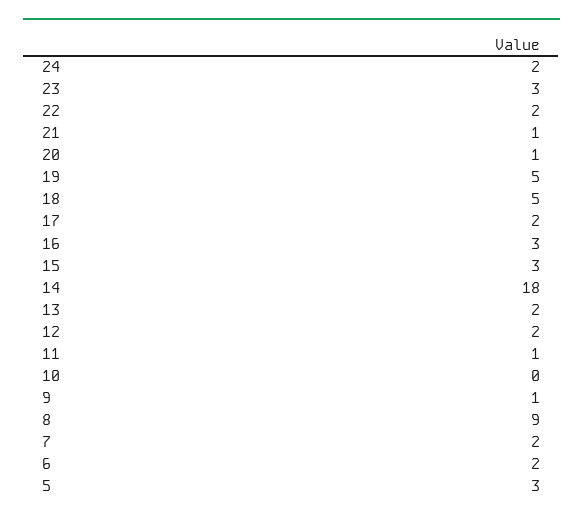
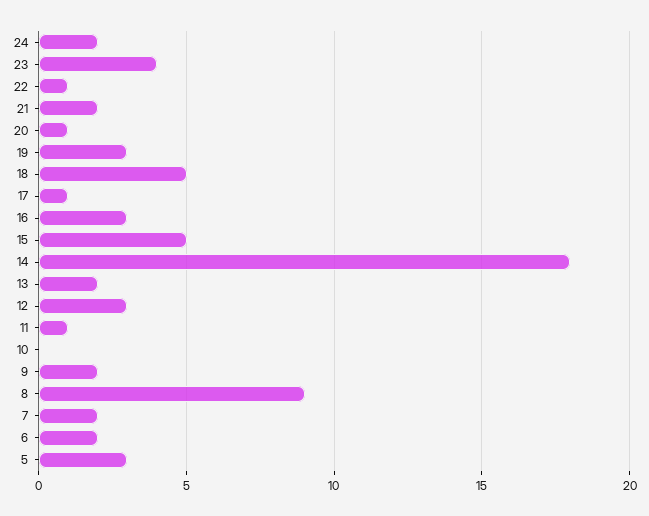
  {
    "24": 2,
-   "23": 3,
+   "23": 4,
-   "22": 2,
+   "22": 1,
-   "21": 1,
+   "21": 2,
    "20": 1,
-   "19": 5,
+   "19": 3,
    "18": 5,
-   "17": 2,
+   "17": 1,
    "16": 3,
-   "15": 3,
+   "15": 5,
    "14": 18,
    "13": 2,
-   "12": 2,
+   "12": 3,
    "11": 1,
    "10": 0,
-   "9": 1,
+   "9": 2,
    "8": 9,
    "7": 2,
    "6": 2,
    "5": 3
  }

